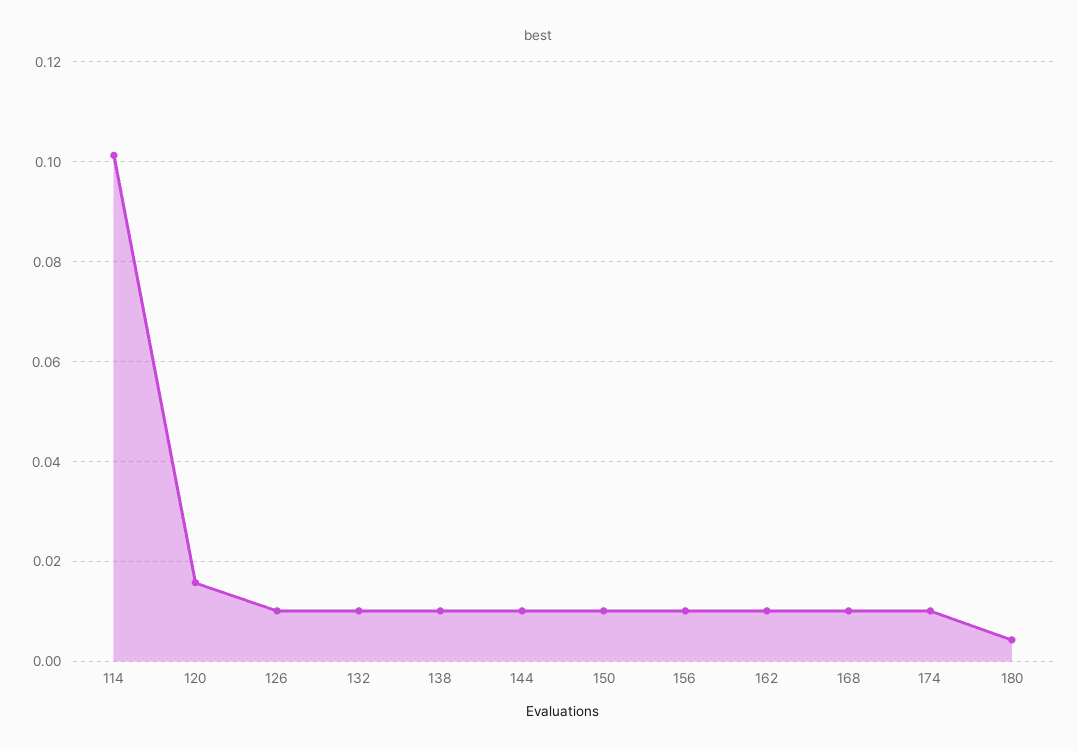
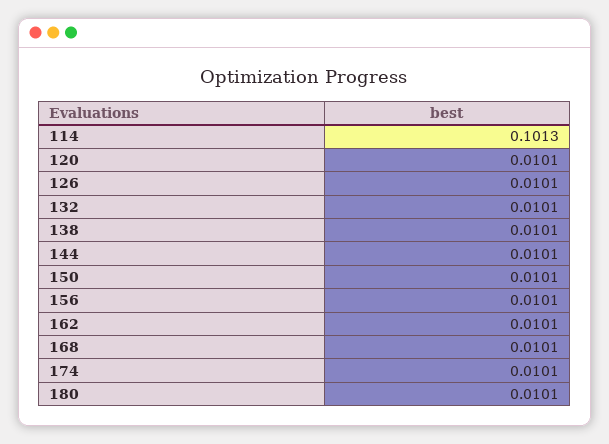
  {
    "114": 0.1013,
-   "120": 0.016,
+   "120": 0.0101,
    "126": 0.0101,
    "132": 0.0101,
    "138": 0.0101,
    "144": 0.0101,
    "150": 0.0101,
    "156": 0.0101,
    "162": 0.0101,
    "168": 0.0101,
    "174": 0.0101,
-   "180": 0.004
+   "180": 0.0101
  }

